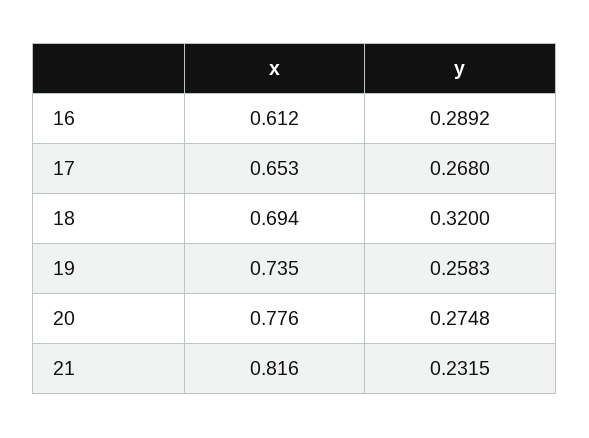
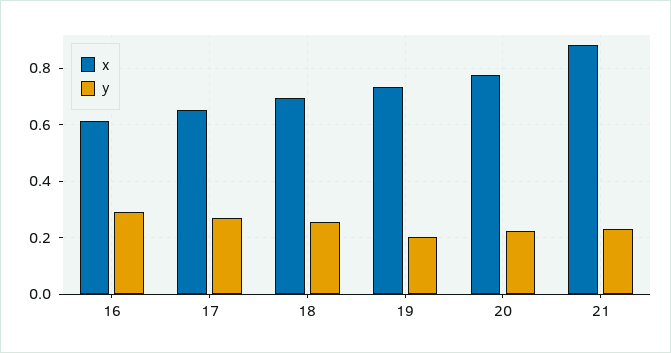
  {
    "x": {
      "16": 0.612,
      "17": 0.653,
      "18": 0.694,
      "19": 0.735,
      "20": 0.776,
-     "21": 0.816
+     "21": 0.875
    },
    "y": {
      "16": 0.2892,
      "17": 0.268,
-     "18": 0.32,
+     "18": 0.25,
-     "19": 0.2583,
+     "19": 0.2,
-     "20": 0.2748,
+     "20": 0.225,
      "21": 0.2315
    }
  }

